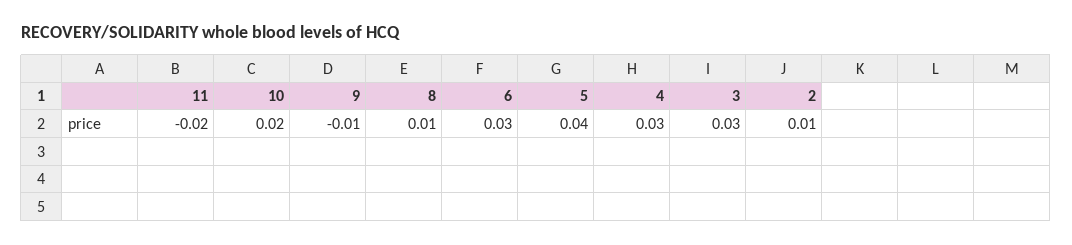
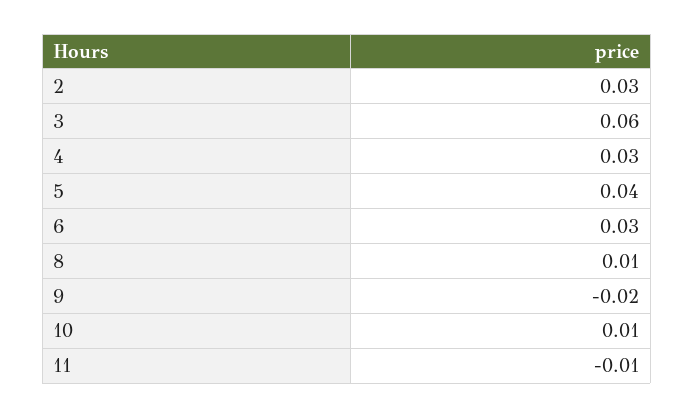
  {
-   "11": -0.02,
+   "11": -0.01,
-   "10": 0.02,
+   "10": 0.01,
-   "9": -0.01,
+   "9": -0.02,
    "8": 0.01,
    "6": 0.03,
    "5": 0.04,
    "4": 0.03,
-   "3": 0.03,
+   "3": 0.06,
-   "2": 0.01
+   "2": 0.03
  }

